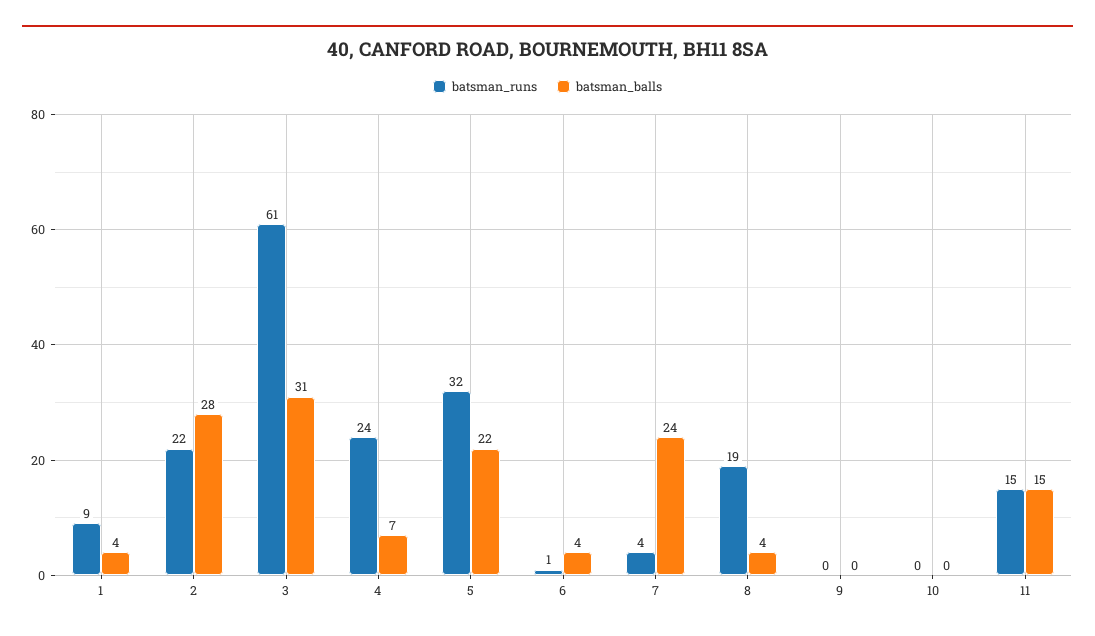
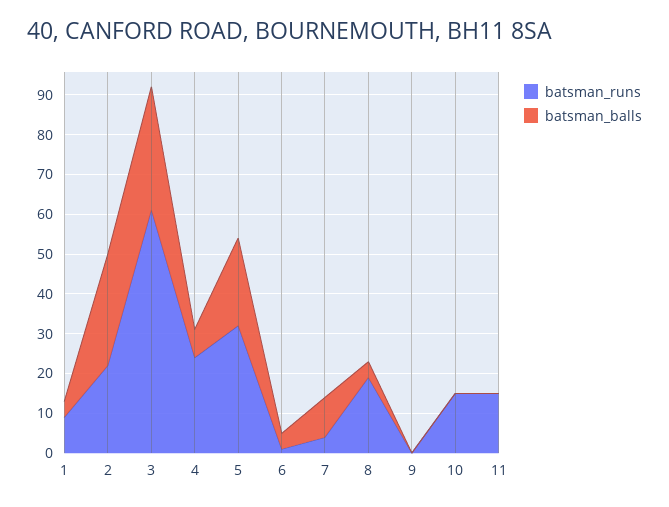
  {
    "batsman_runs": {
      "1": 9,
      "2": 22,
      "3": 61,
      "4": 24,
      "5": 32,
      "6": 1,
      "7": 4,
      "8": 19,
      "9": 0,
-     "10": 0,
+     "10": 15,
      "11": 15
    },
    "batsman_balls": {
      "1": 4,
      "2": 28,
      "3": 31,
      "4": 7,
      "5": 22,
      "6": 4,
-     "7": 24,
+     "7": 10,
      "8": 4,
      "9": 0,
      "10": 0,
-     "11": 15
+     "11": 0
    }
  }

